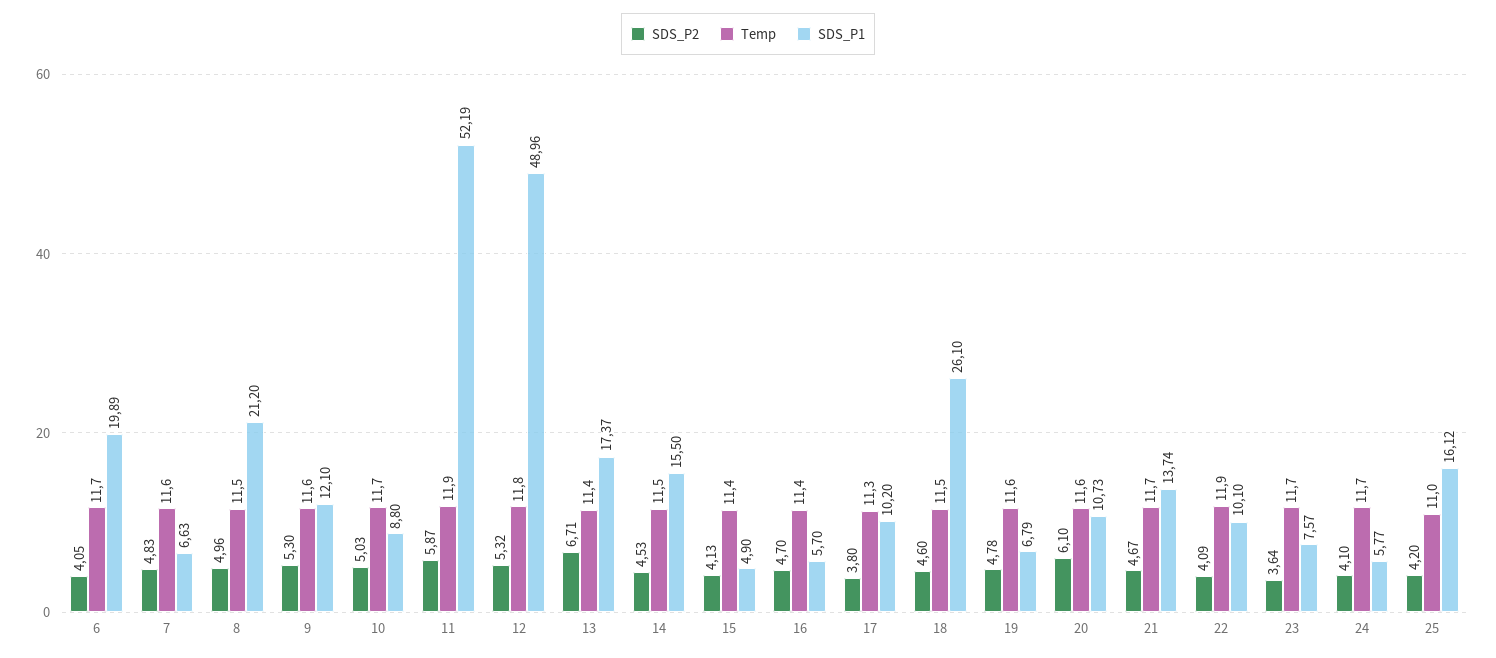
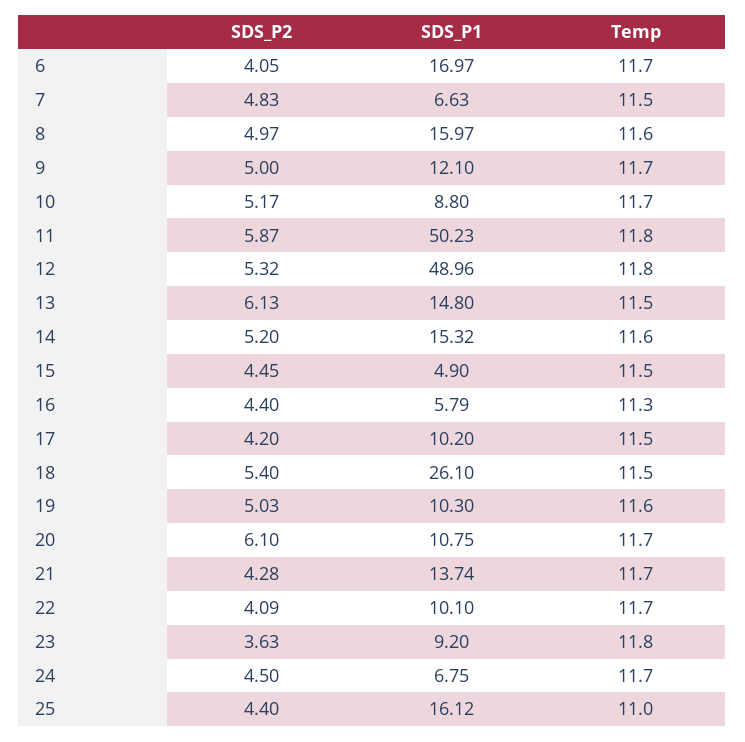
  {
    "SDS_P2": {
      "6": 4.05,
      "7": 4.83,
-     "8": 4.96,
+     "8": 4.97,
-     "9": 5.3,
+     "9": 5,
-     "10": 5.03,
+     "10": 5.17,
      "11": 5.87,
      "12": 5.32,
-     "13": 6.71,
+     "13": 6.13,
-     "14": 4.53,
+     "14": 5.2,
-     "15": 4.13,
+     "15": 4.45,
-     "16": 4.7,
+     "16": 4.4,
-     "17": 3.8,
+     "17": 4.2,
-     "18": 4.6,
+     "18": 5.4,
-     "19": 4.78,
+     "19": 5.03,
      "20": 6.1,
-     "21": 4.67,
+     "21": 4.28,
      "22": 4.09,
-     "23": 3.64,
+     "23": 3.63,
-     "24": 4.1,
+     "24": 4.5,
-     "25": 4.2
+     "25": 4.4
    },
    "Temp": {
      "6": 11.7,
-     "7": 11.6,
+     "7": 11.5,
-     "8": 11.5,
+     "8": 11.6,
-     "9": 11.6,
+     "9": 11.7,
      "10": 11.7,
-     "11": 11.9,
+     "11": 11.8,
      "12": 11.8,
-     "13": 11.4,
+     "13": 11.5,
-     "14": 11.5,
+     "14": 11.6,
-     "15": 11.4,
+     "15": 11.5,
-     "16": 11.4,
+     "16": 11.3,
-     "17": 11.3,
+     "17": 11.5,
      "18": 11.5,
      "19": 11.6,
-     "20": 11.6,
+     "20": 11.7,
      "21": 11.7,
-     "22": 11.9,
+     "22": 11.7,
-     "23": 11.7,
+     "23": 11.8,
      "24": 11.7,
      "25": 11
    },
    "SDS_P1": {
-     "6": 19.89,
+     "6": 16.97,
      "7": 6.63,
-     "8": 21.2,
+     "8": 15.97,
      "9": 12.1,
      "10": 8.8,
-     "11": 52.19,
+     "11": 50.23,
      "12": 48.96,
-     "13": 17.37,
+     "13": 14.8,
-     "14": 15.5,
+     "14": 15.32,
      "15": 4.9,
-     "16": 5.7,
+     "16": 5.79,
      "17": 10.2,
      "18": 26.1,
-     "19": 6.79,
+     "19": 10.3,
-     "20": 10.73,
+     "20": 10.75,
      "21": 13.74,
      "22": 10.1,
-     "23": 7.57,
+     "23": 9.2,
-     "24": 5.77,
+     "24": 6.75,
      "25": 16.12
    }
  }

